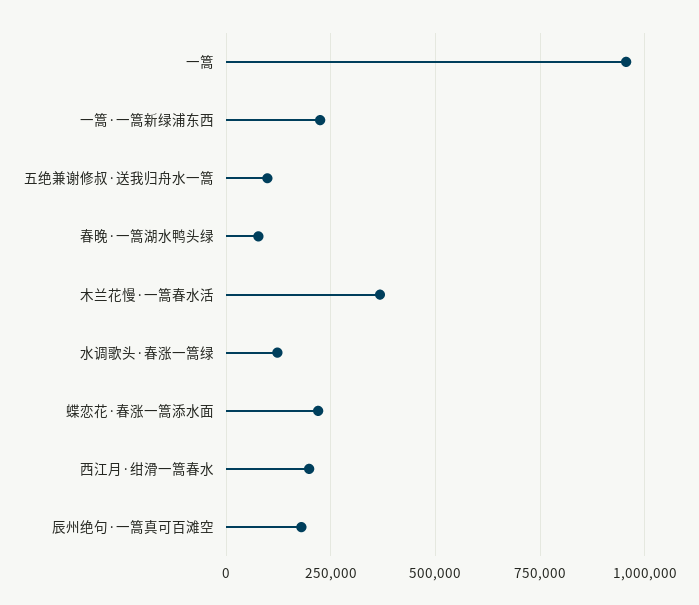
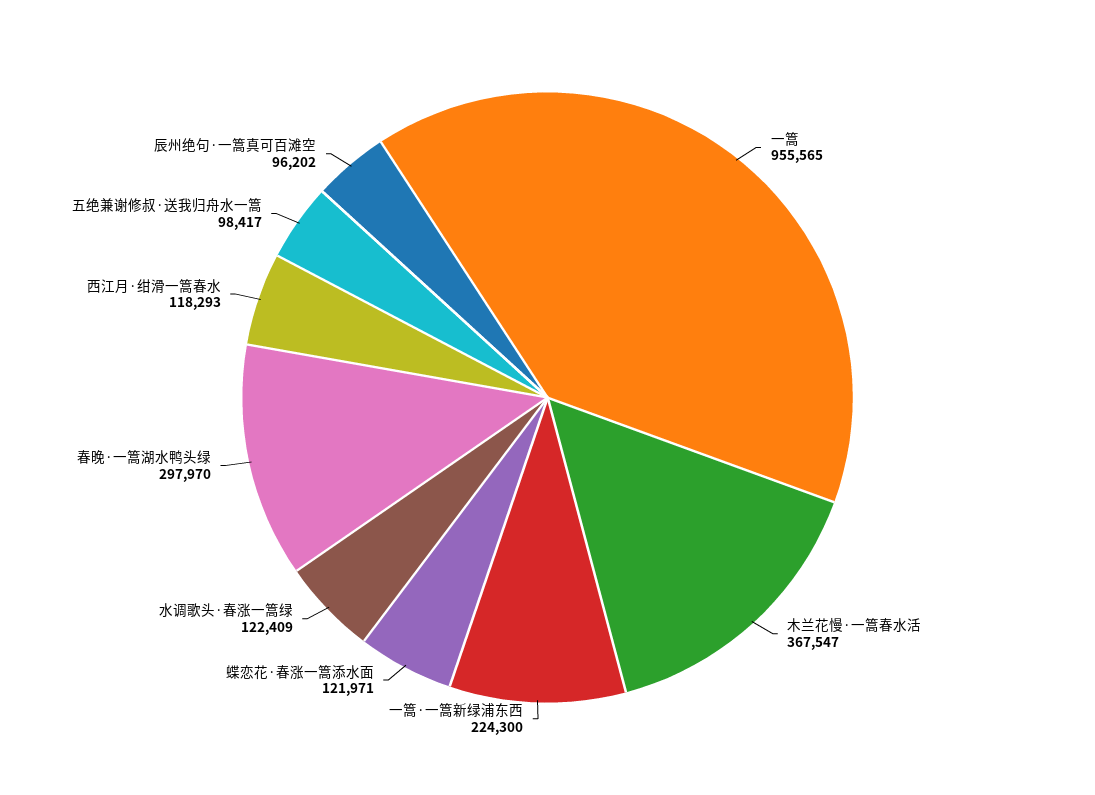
  {
    "一篙": 955565,
    "一篙·一篙新绿浦东西": 224300,
    "五绝兼谢修叔·送我归舟水一篙": 98417,
-   "春晚·一篙湖水鸭头绿": 75000,
+   "春晚·一篙湖水鸭头绿": 297970,
    "木兰花慢·一篙春水活": 367547,
    "水调歌头·春涨一篙绿": 122409,
-   "蝶恋花·春涨一篙添水面": 225000,
+   "蝶恋花·春涨一篙添水面": 121971,
-   "西江月·绀滑一篙春水": 200000,
+   "西江月·绀滑一篙春水": 118293,
-   "辰州绝句·一篙真可百滩空": 175000
+   "辰州绝句·一篙真可百滩空": 96202
  }

